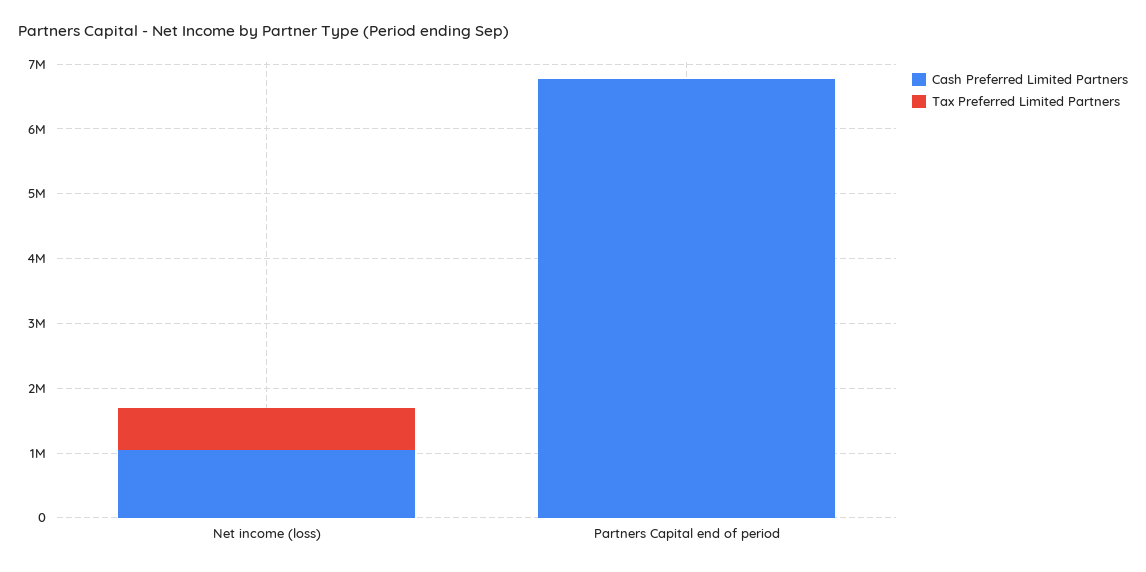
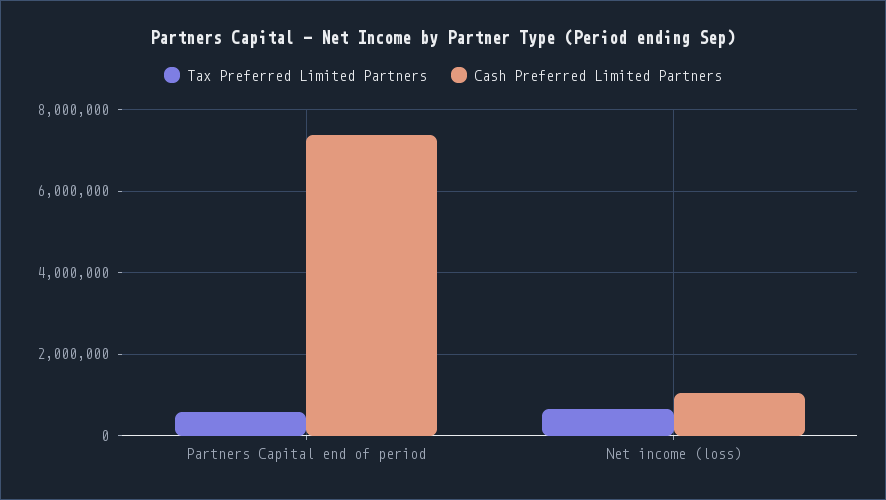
  {
    "Cash Preferred Limited Partners": {
      "Net income (loss)": 1000000,
-     "Partners Capital end of period": 6800000
+     "Partners Capital end of period": 7400000
    },
    "Tax Preferred Limited Partners": {
      "Net income (loss)": 600000,
-     "Partners Capital end of period": 0
+     "Partners Capital end of period": 600000
    }
  }

